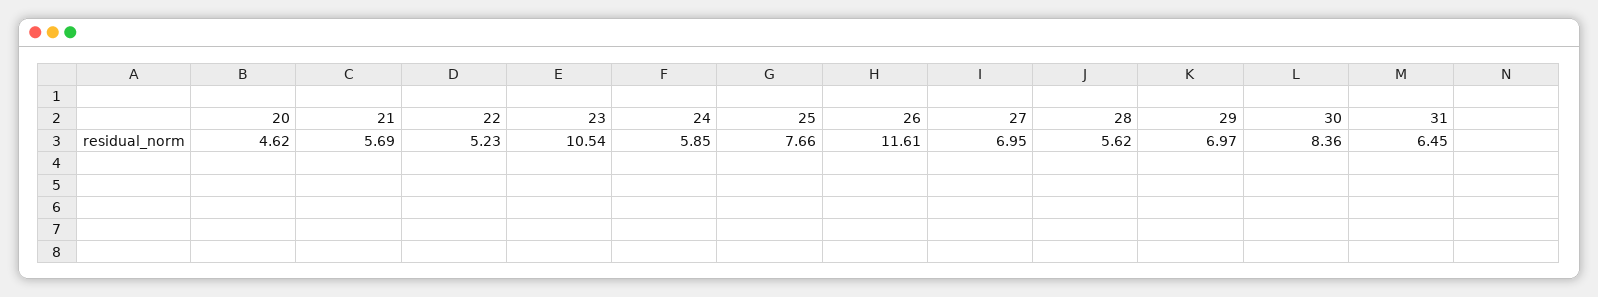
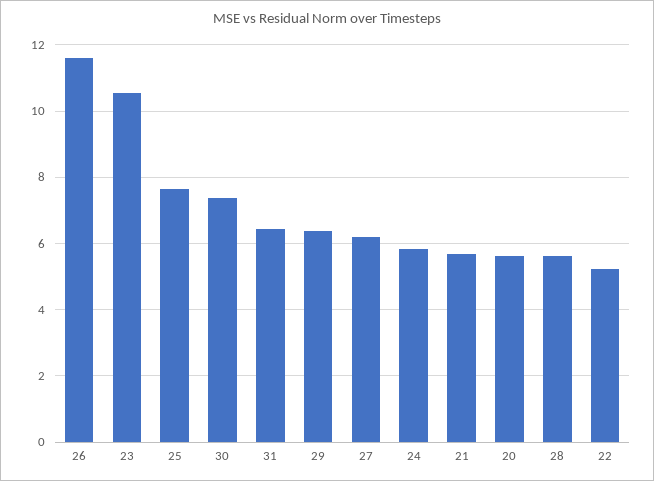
  {
-   "20": 4.62,
+   "20": 5.6,
    "21": 5.69,
    "22": 5.23,
    "23": 10.54,
    "24": 5.85,
    "25": 7.66,
    "26": 11.61,
-   "27": 6.95,
+   "27": 6.2,
    "28": 5.62,
-   "29": 6.97,
+   "29": 6.4,
-   "30": 8.36,
+   "30": 7.4,
    "31": 6.45
  }

